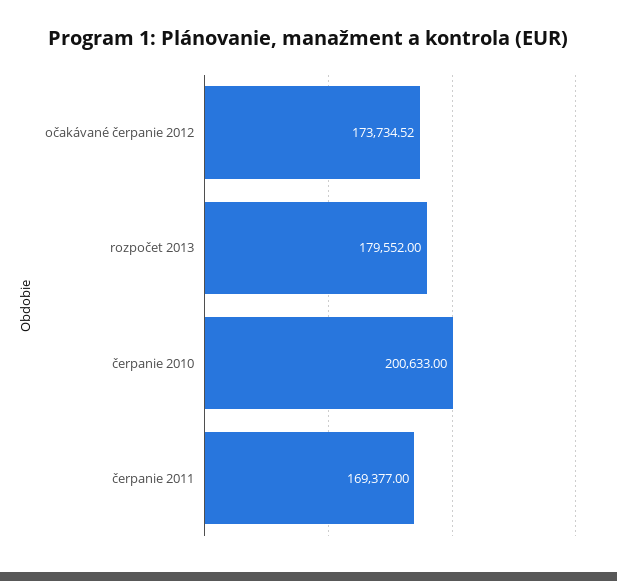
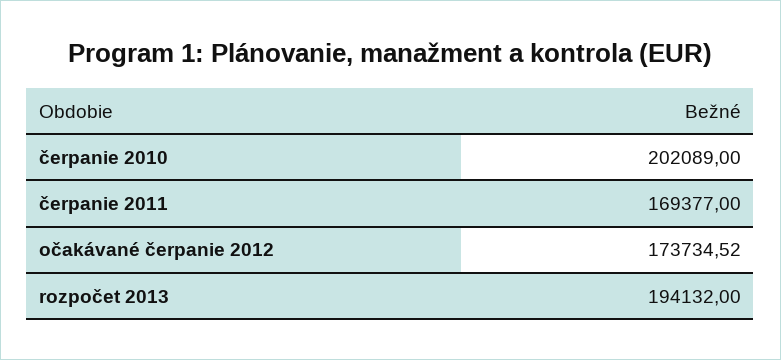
  {
    "očakávané čerpanie 2012": 173734.52,
-   "rozpočet 2013": 179552,
+   "rozpočet 2013": 194132,
-   "čerpanie 2010": 200633,
+   "čerpanie 2010": 202089,
    "čerpanie 2011": 169377
  }

